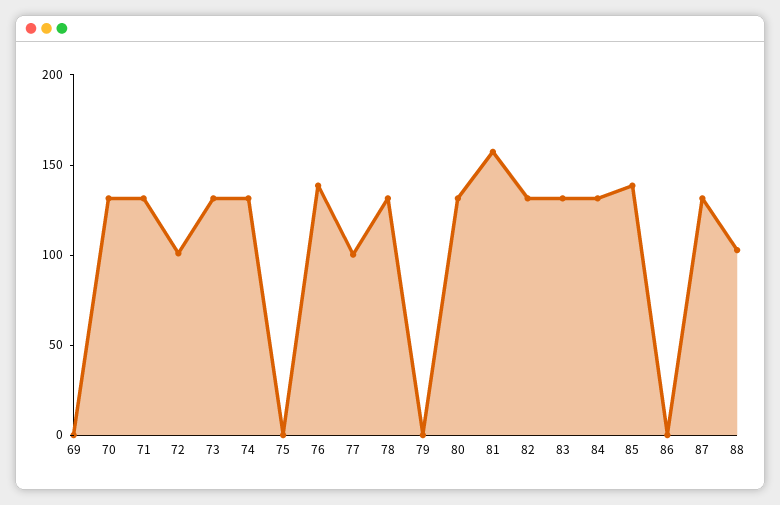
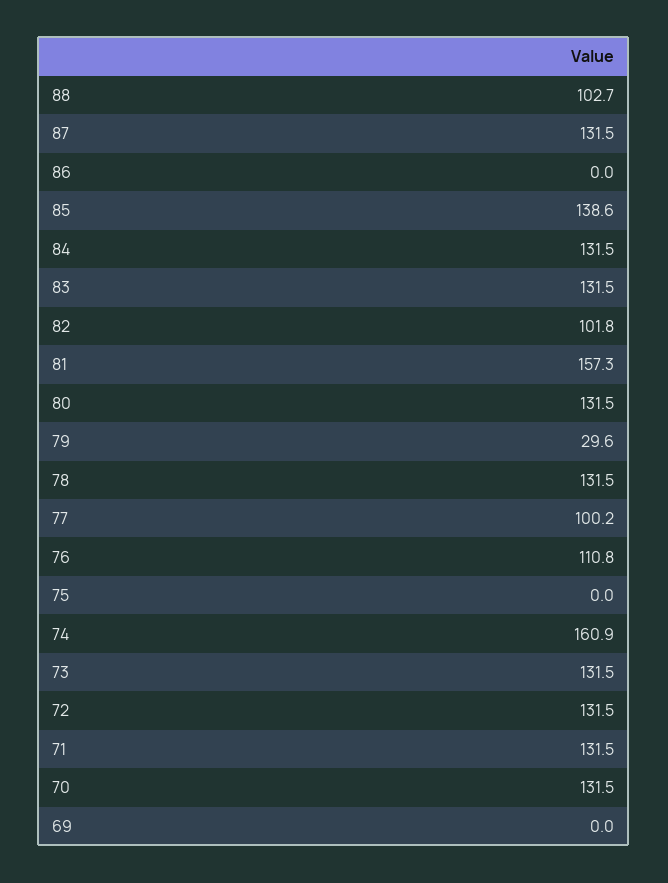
  {
    "69": 0,
    "70": 131.5,
    "71": 131.5,
-   "72": 100,
+   "72": 131.5,
    "73": 131.5,
-   "74": 130,
+   "74": 160.9,
    "75": 0,
-   "76": 140,
+   "76": 110.8,
    "77": 100.2,
    "78": 131.5,
-   "79": 0,
+   "79": 29.6,
    "80": 131.5,
    "81": 157.3,
-   "82": 130,
+   "82": 101.8,
    "83": 131.5,
    "84": 131.5,
    "85": 138.6,
    "86": 0,
    "87": 131.5,
    "88": 102.7
  }

